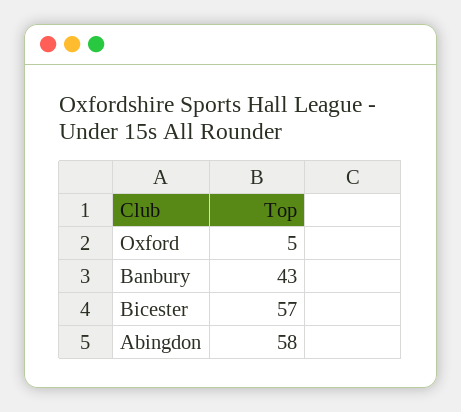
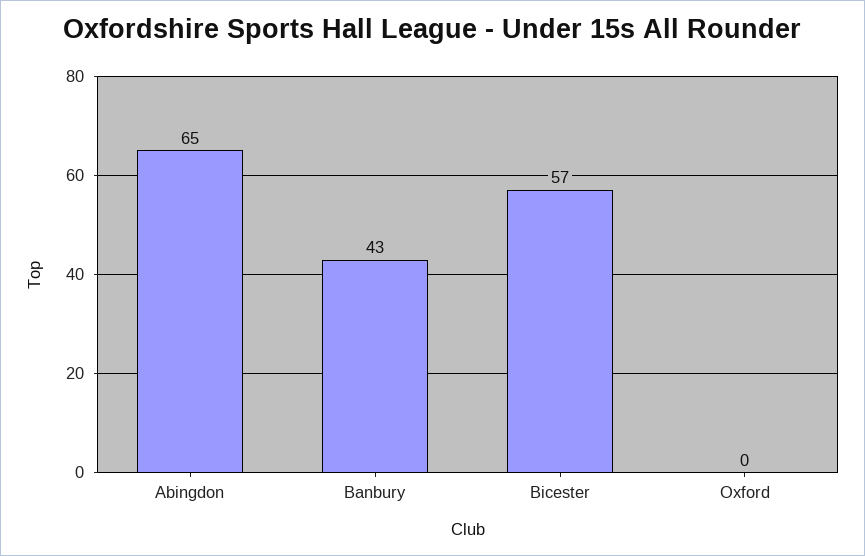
  {
-   "Oxford": 5,
+   "Oxford": 0,
    "Banbury": 43,
    "Bicester": 57,
-   "Abingdon": 58
+   "Abingdon": 65
  }

